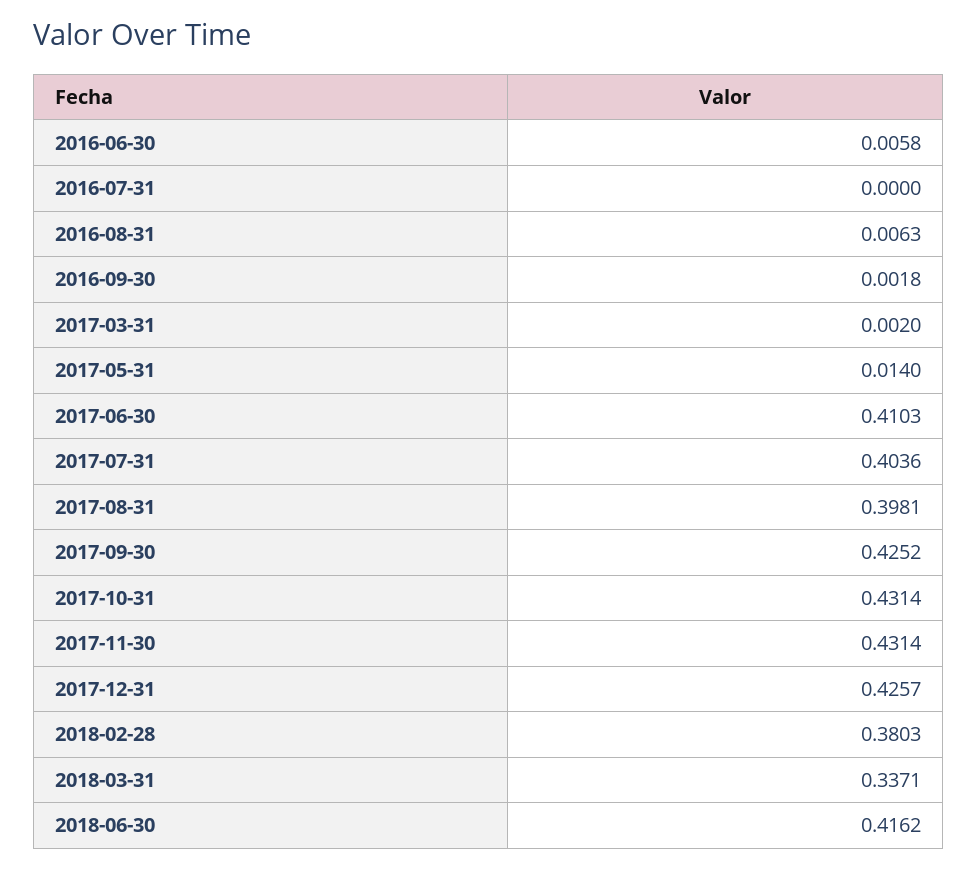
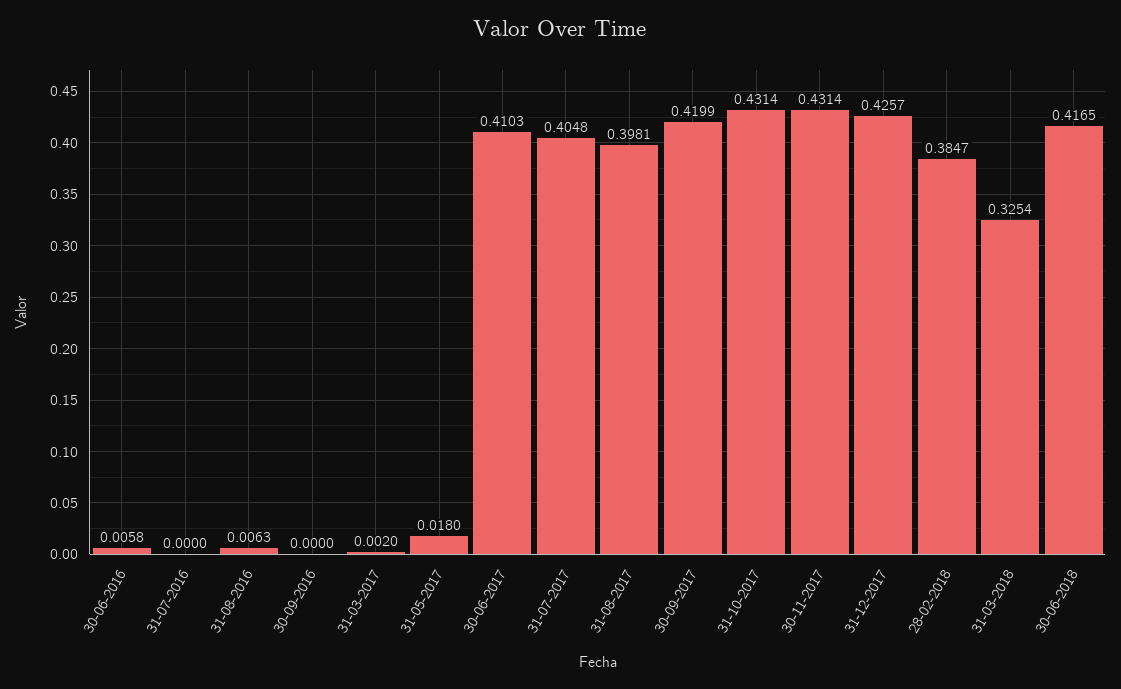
  {
    "2016-06-30": 0.0058,
    "2016-07-31": 0,
    "2016-08-31": 0.0063,
-   "2016-09-30": 0.0018,
+   "2016-09-30": 0,
    "2017-03-31": 0.002,
-   "2017-05-31": 0.014,
+   "2017-05-31": 0.018,
    "2017-06-30": 0.4103,
-   "2017-07-31": 0.4036,
+   "2017-07-31": 0.4048,
    "2017-08-31": 0.3981,
-   "2017-09-30": 0.4252,
+   "2017-09-30": 0.4199,
    "2017-10-31": 0.4314,
    "2017-11-30": 0.4314,
    "2017-12-31": 0.4257,
-   "2018-02-28": 0.3803,
+   "2018-02-28": 0.3847,
-   "2018-03-31": 0.3371,
+   "2018-03-31": 0.3254,
-   "2018-06-30": 0.4162
+   "2018-06-30": 0.4165
  }

